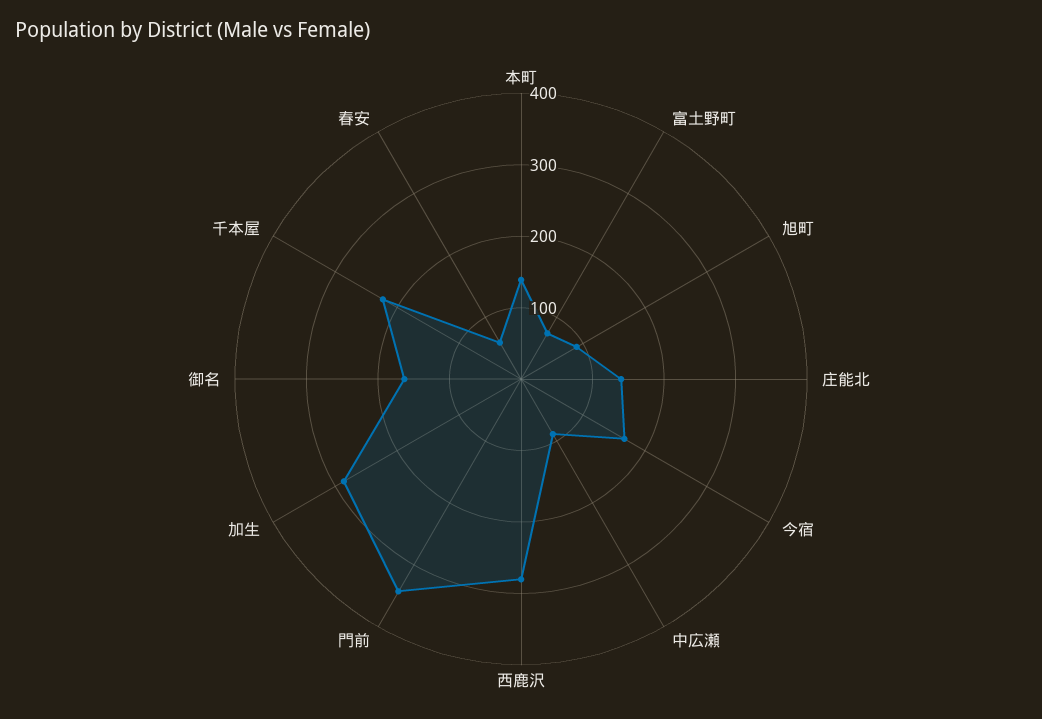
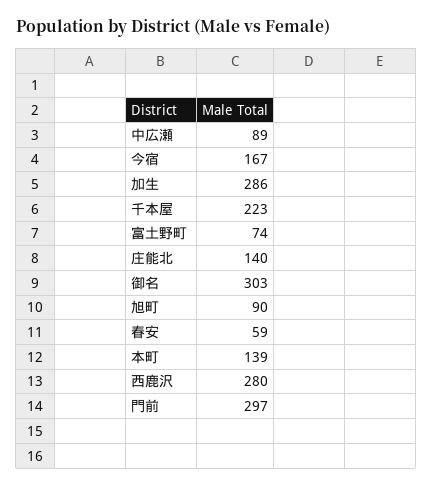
  {
    "本町": 139,
    "富土野町": 74,
    "旭町": 90,
    "庄能北": 140,
    "今宿": 167,
    "中広瀬": 89,
    "西鹿沢": 280,
-   "門前": 340,
+   "門前": 297,
    "加生": 286,
-   "御名": 160,
+   "御名": 303,
    "千本屋": 223,
    "春安": 59
  }

